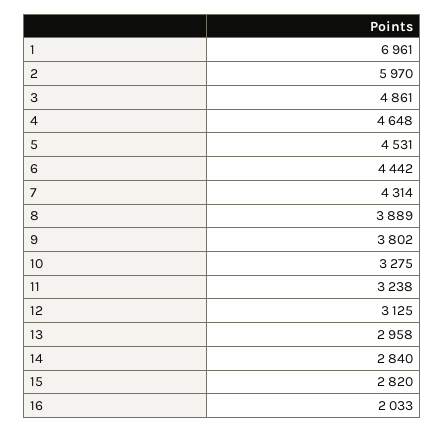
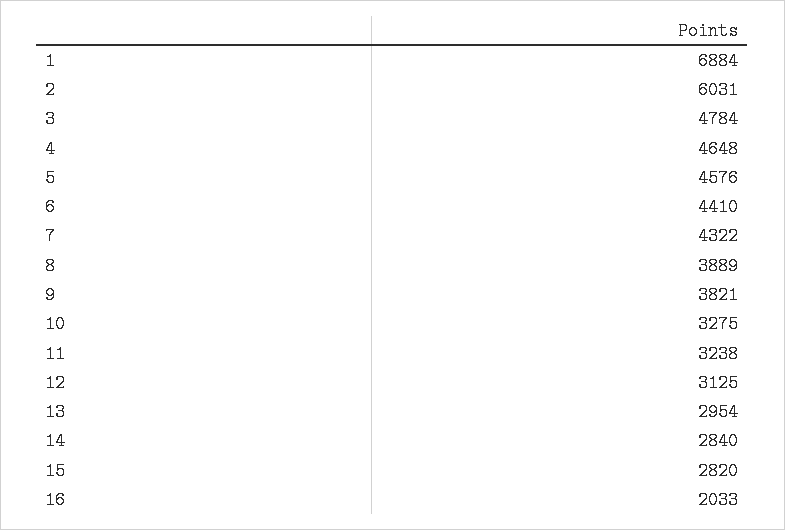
  {
-   "1": 6961,
+   "1": 6884,
-   "2": 5970,
+   "2": 6031,
-   "3": 4861,
+   "3": 4784,
    "4": 4648,
-   "5": 4531,
+   "5": 4576,
-   "6": 4442,
+   "6": 4410,
-   "7": 4314,
+   "7": 4322,
    "8": 3889,
-   "9": 3802,
+   "9": 3821,
    "10": 3275,
    "11": 3238,
    "12": 3125,
-   "13": 2958,
+   "13": 2954,
    "14": 2840,
    "15": 2820,
    "16": 2033
  }

